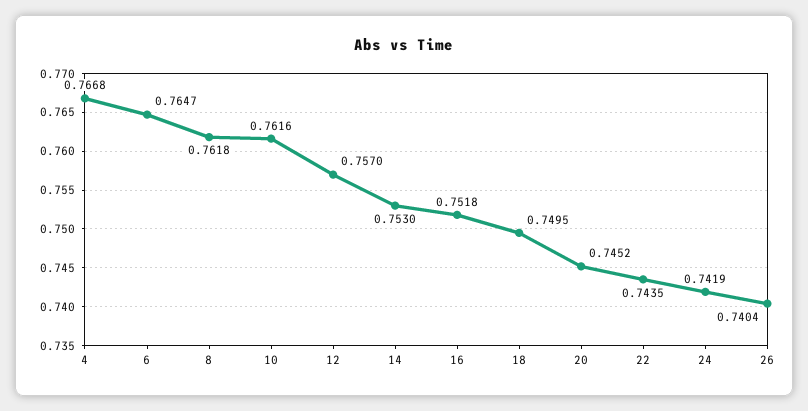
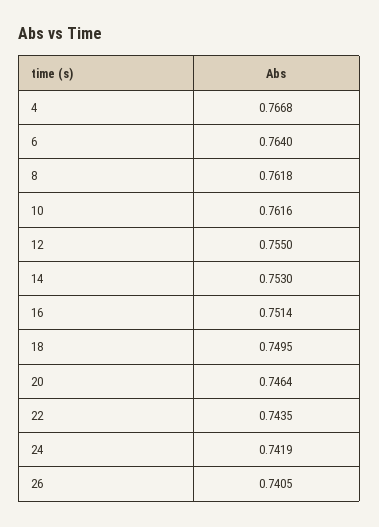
  {
    "4": 0.7668,
-   "6": 0.7647,
+   "6": 0.764,
    "8": 0.7618,
    "10": 0.7616,
-   "12": 0.757,
+   "12": 0.755,
    "14": 0.753,
-   "16": 0.7518,
+   "16": 0.7514,
    "18": 0.7495,
-   "20": 0.7452,
+   "20": 0.7464,
    "22": 0.7435,
    "24": 0.7419,
-   "26": 0.7404
+   "26": 0.7405
  }

